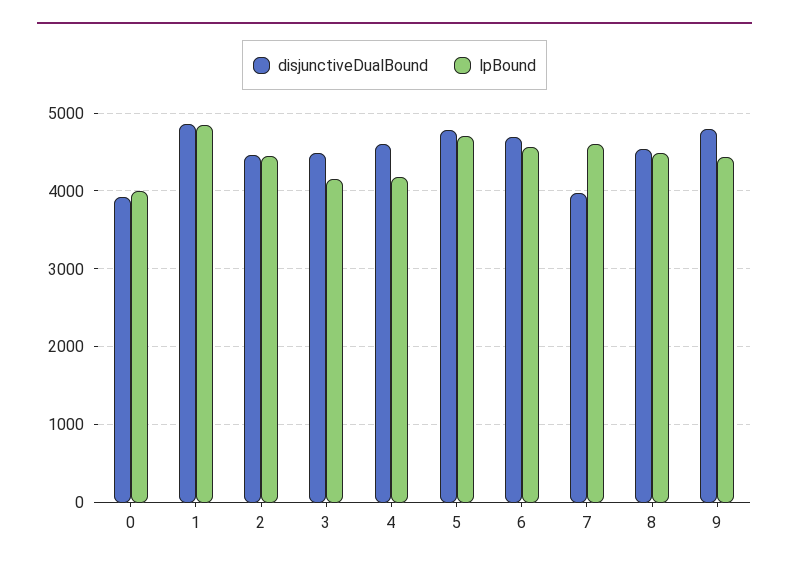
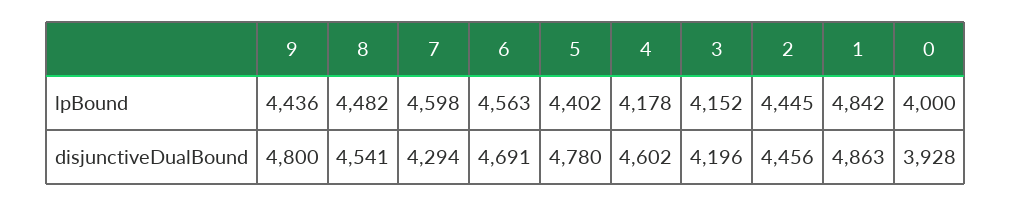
  {
    "disjunctiveDualBound": {
      "0": 3928,
      "1": 4863,
      "2": 4456,
-     "3": 4500,
+     "3": 4196,
      "4": 4602,
      "5": 4780,
      "6": 4691,
-     "7": 4000,
+     "7": 4294,
      "8": 4541,
      "9": 4800
    },
    "lpBound": {
      "0": 4000,
      "1": 4842,
      "2": 4445,
      "3": 4152,
      "4": 4178,
-     "5": 4700,
+     "5": 4402,
      "6": 4563,
      "7": 4598,
      "8": 4482,
      "9": 4436
    }
  }

